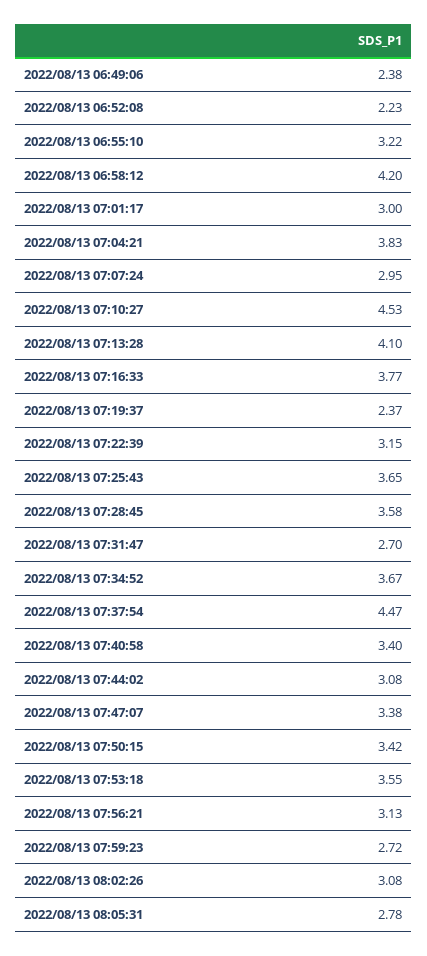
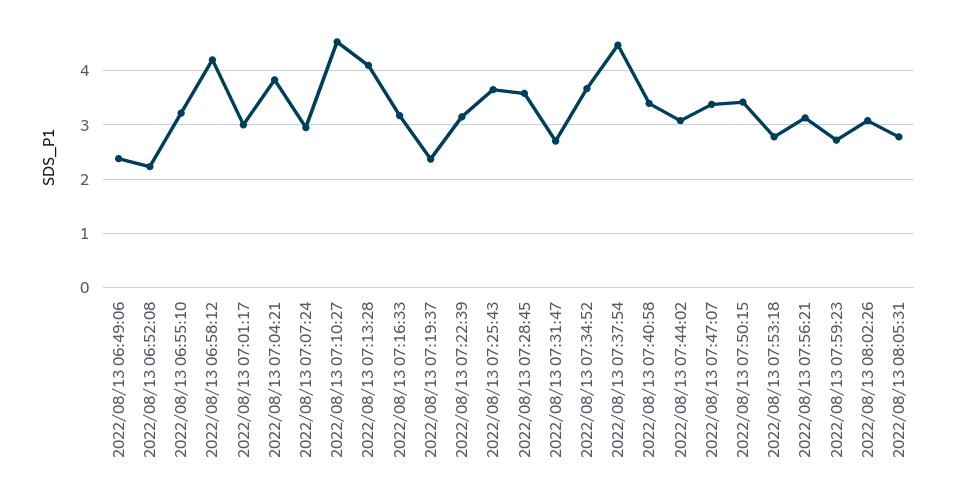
  {
    "2022/08/13 06:49:06": 2.38,
    "2022/08/13 06:52:08": 2.23,
    "2022/08/13 06:55:10": 3.22,
    "2022/08/13 06:58:12": 4.2,
    "2022/08/13 07:01:17": 3,
    "2022/08/13 07:04:21": 3.83,
    "2022/08/13 07:07:24": 2.95,
    "2022/08/13 07:10:27": 4.53,
    "2022/08/13 07:13:28": 4.1,
-   "2022/08/13 07:16:33": 3.77,
+   "2022/08/13 07:16:33": 3.2,
    "2022/08/13 07:19:37": 2.37,
    "2022/08/13 07:22:39": 3.15,
    "2022/08/13 07:25:43": 3.65,
    "2022/08/13 07:28:45": 3.58,
    "2022/08/13 07:31:47": 2.7,
    "2022/08/13 07:34:52": 3.67,
    "2022/08/13 07:37:54": 4.47,
    "2022/08/13 07:40:58": 3.4,
    "2022/08/13 07:44:02": 3.08,
    "2022/08/13 07:47:07": 3.38,
    "2022/08/13 07:50:15": 3.42,
-   "2022/08/13 07:53:18": 3.55,
+   "2022/08/13 07:53:18": 2.8,
    "2022/08/13 07:56:21": 3.13,
    "2022/08/13 07:59:23": 2.72,
    "2022/08/13 08:02:26": 3.08,
    "2022/08/13 08:05:31": 2.78
  }

